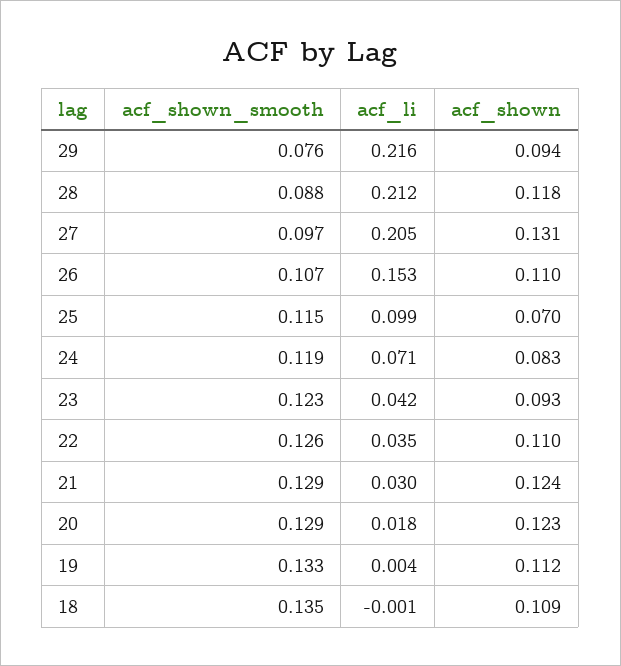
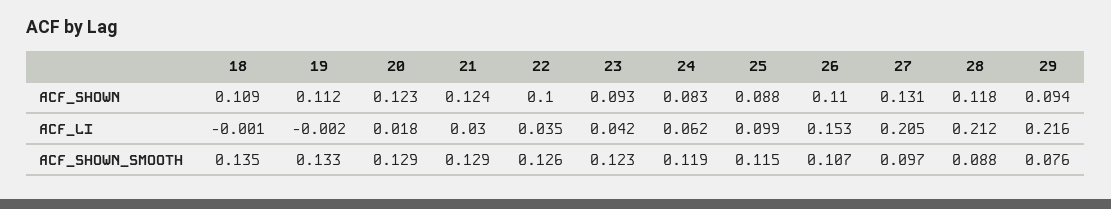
  {
    "acf_shown_smooth": {
      "29": 0.076,
      "28": 0.088,
      "27": 0.097,
      "26": 0.107,
      "25": 0.115,
      "24": 0.119,
      "23": 0.123,
      "22": 0.126,
      "21": 0.129,
      "20": 0.129,
      "19": 0.133,
      "18": 0.135
    },
    "acf_li": {
      "29": 0.216,
      "28": 0.212,
      "27": 0.205,
      "26": 0.153,
      "25": 0.099,
-     "24": 0.071,
+     "24": 0.062,
      "23": 0.042,
      "22": 0.035,
      "21": 0.03,
      "20": 0.018,
-     "19": 0.004,
+     "19": -0.002,
      "18": -0.001
    },
    "acf_shown": {
      "29": 0.094,
      "28": 0.118,
      "27": 0.131,
      "26": 0.11,
-     "25": 0.07,
+     "25": 0.088,
      "24": 0.083,
      "23": 0.093,
-     "22": 0.11,
+     "22": 0.1,
      "21": 0.124,
      "20": 0.123,
      "19": 0.112,
      "18": 0.109
    }
  }

